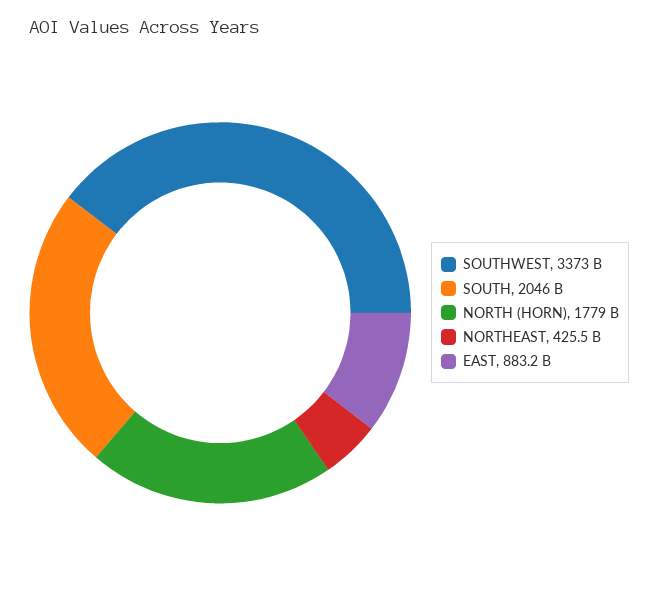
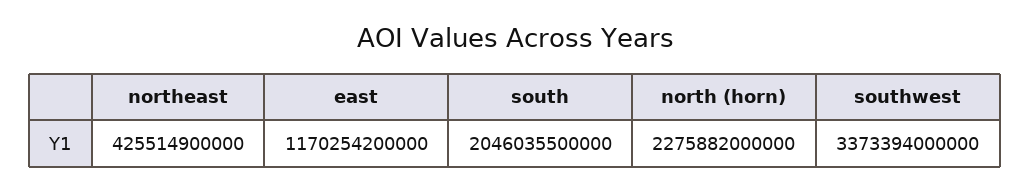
  {
    "SOUTHWEST": 3373394000000,
    "SOUTH": 2046035500000,
-   "NORTH (HORN)": 1779000000000,
+   "NORTH (HORN)": 2275882000000,
    "NORTHEAST": 425514900000,
-   "EAST": 883200000000
+   "EAST": 1170254200000
  }

